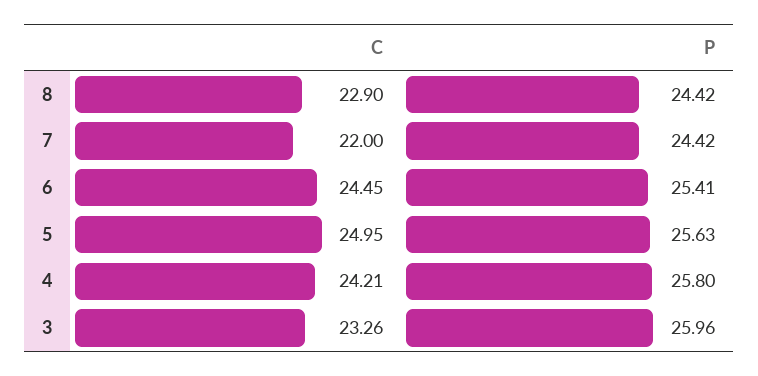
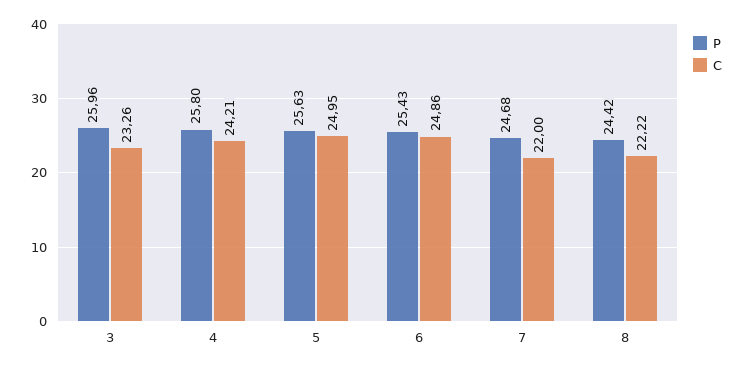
  {
    "C": {
-     "8": 22.9,
+     "8": 22.22,
      "7": 22,
-     "6": 24.45,
+     "6": 24.86,
      "5": 24.95,
      "4": 24.21,
      "3": 23.26
    },
    "P": {
      "8": 24.42,
-     "7": 24.42,
+     "7": 24.68,
-     "6": 25.41,
+     "6": 25.43,
      "5": 25.63,
      "4": 25.8,
      "3": 25.96
    }
  }

